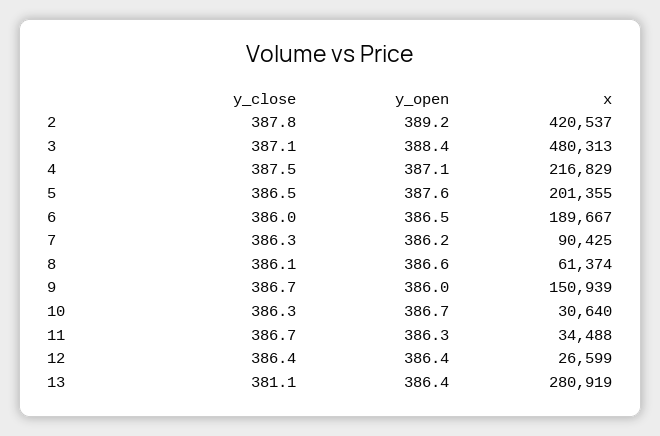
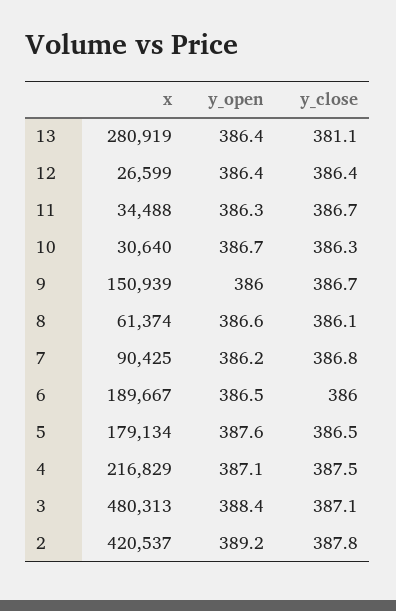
  {
    "y_close": {
      "2": 387.8,
      "3": 387.1,
      "4": 387.5,
      "5": 386.5,
      "6": 386,
-     "7": 386.3,
+     "7": 386.8,
      "8": 386.1,
      "9": 386.7,
      "10": 386.3,
      "11": 386.7,
      "12": 386.4,
      "13": 381.1
    },
    "y_open": {
      "2": 389.2,
      "3": 388.4,
      "4": 387.1,
      "5": 387.6,
      "6": 386.5,
      "7": 386.2,
      "8": 386.6,
      "9": 386,
      "10": 386.7,
      "11": 386.3,
      "12": 386.4,
      "13": 386.4
    },
    "x": {
      "2": 420537,
      "3": 480313,
      "4": 216829,
-     "5": 201355,
+     "5": 179134,
      "6": 189667,
      "7": 90425,
      "8": 61374,
      "9": 150939,
      "10": 30640,
      "11": 34488,
      "12": 26599,
      "13": 280919
    }
  }

